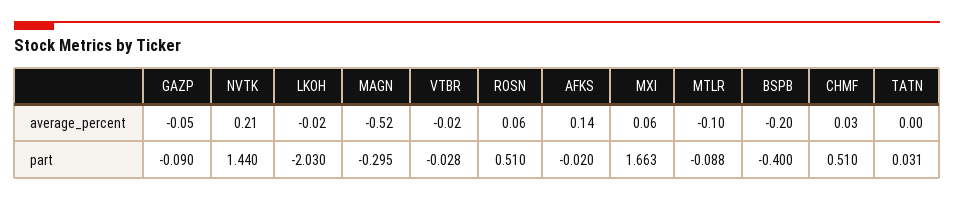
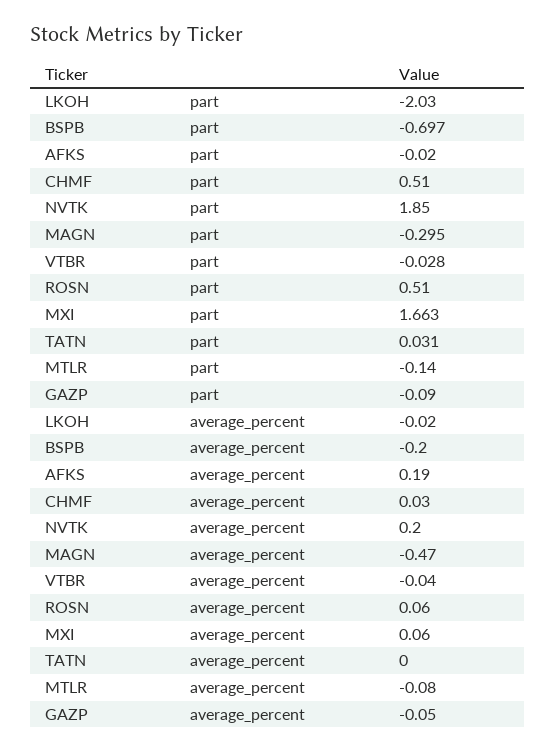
  {
    "GAZP": {
      "average_percent": -0.05,
      "part": -0.09
    },
    "NVTK": {
-     "average_percent": 0.21,
+     "average_percent": 0.2,
-     "part": 1.44
+     "part": 1.85
    },
    "LKOH": {
      "average_percent": -0.02,
      "part": -2.03
    },
    "MAGN": {
-     "average_percent": -0.52,
+     "average_percent": -0.47,
      "part": -0.295
    },
    "VTBR": {
-     "average_percent": -0.02,
+     "average_percent": -0.04,
      "part": -0.028
    },
    "ROSN": {
      "average_percent": 0.06,
      "part": 0.51
    },
    "AFKS": {
-     "average_percent": 0.14,
+     "average_percent": 0.19,
      "part": -0.02
    },
    "MXI": {
      "average_percent": 0.06,
      "part": 1.663
    },
    "MTLR": {
-     "average_percent": -0.1,
+     "average_percent": -0.08,
-     "part": -0.088
+     "part": -0.14
    },
    "BSPB": {
      "average_percent": -0.2,
-     "part": -0.4
+     "part": -0.697
    },
    "CHMF": {
      "average_percent": 0.03,
      "part": 0.51
    },
    "TATN": {
      "average_percent": 0,
      "part": 0.031
    }
  }

